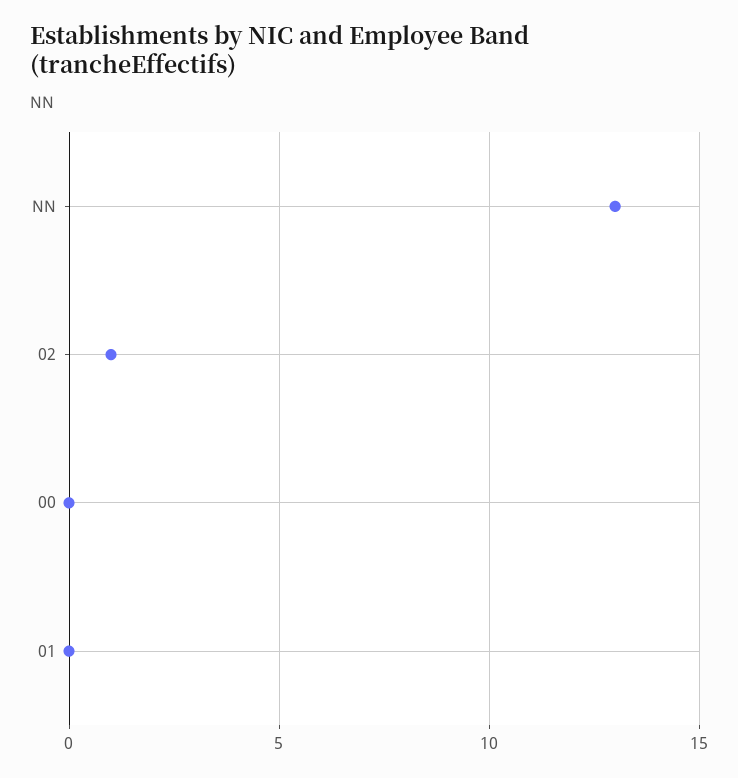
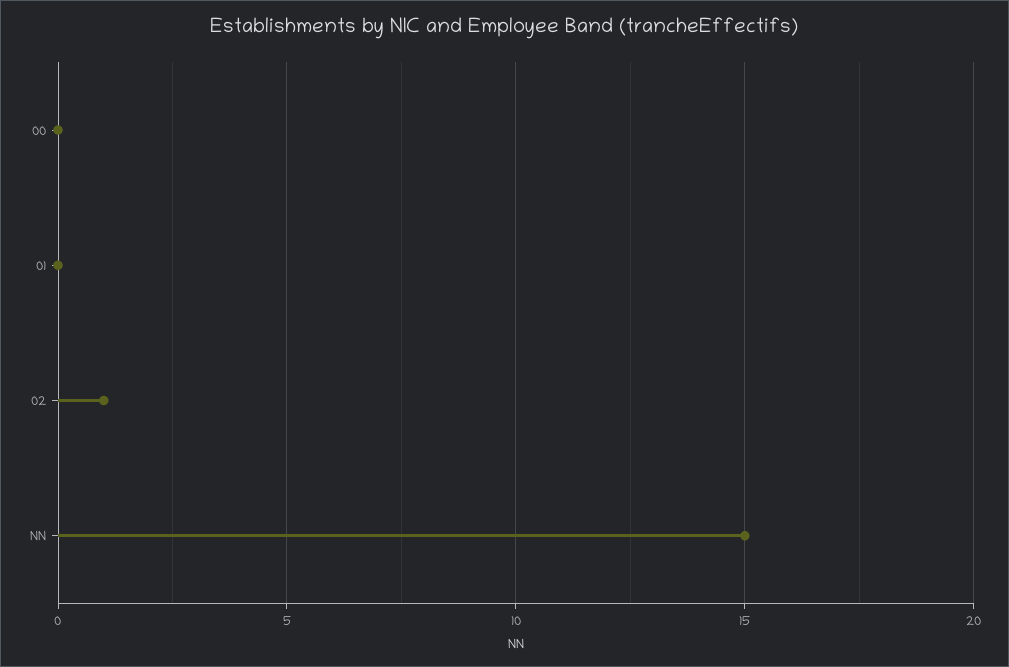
  {
-   "NN": 13,
+   "NN": 15,
    "02": 1,
    "00": 0,
    "01": 0
  }

